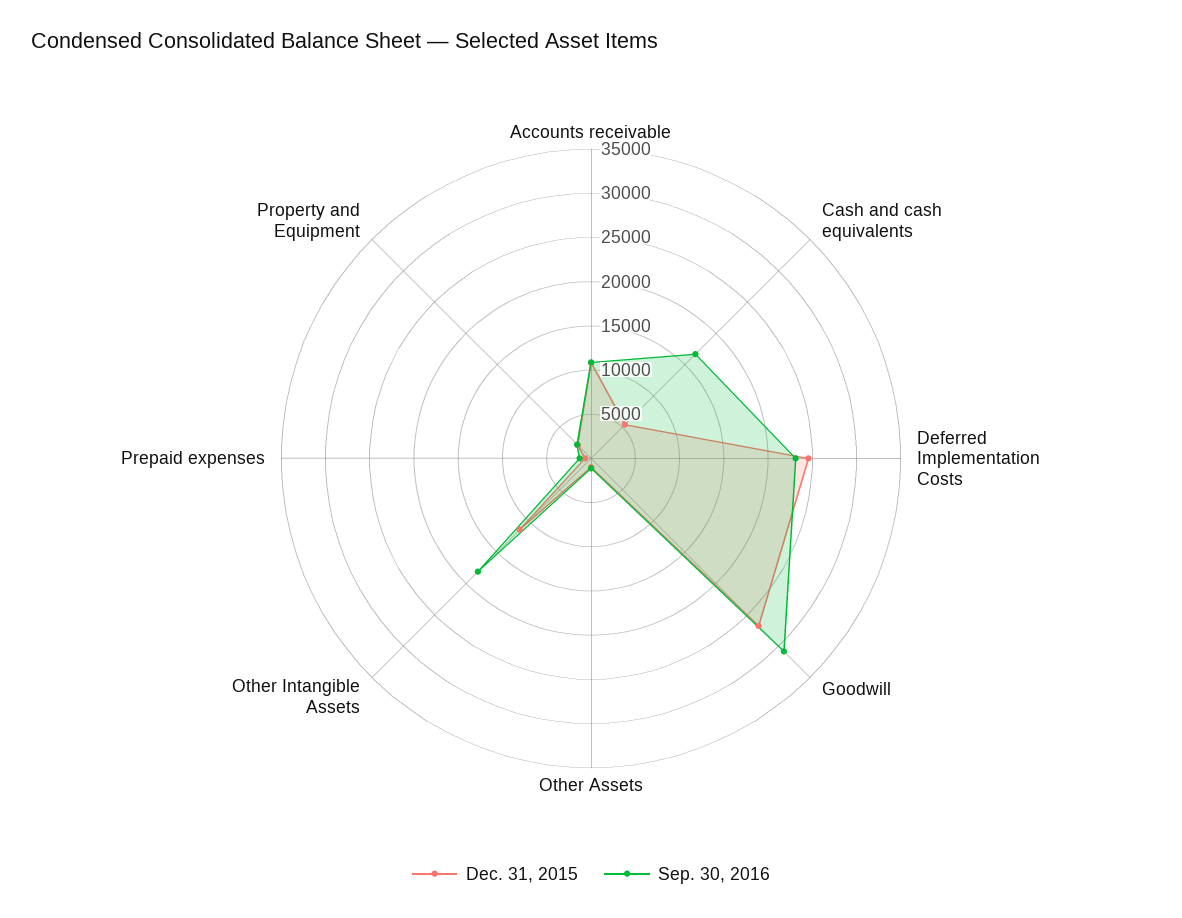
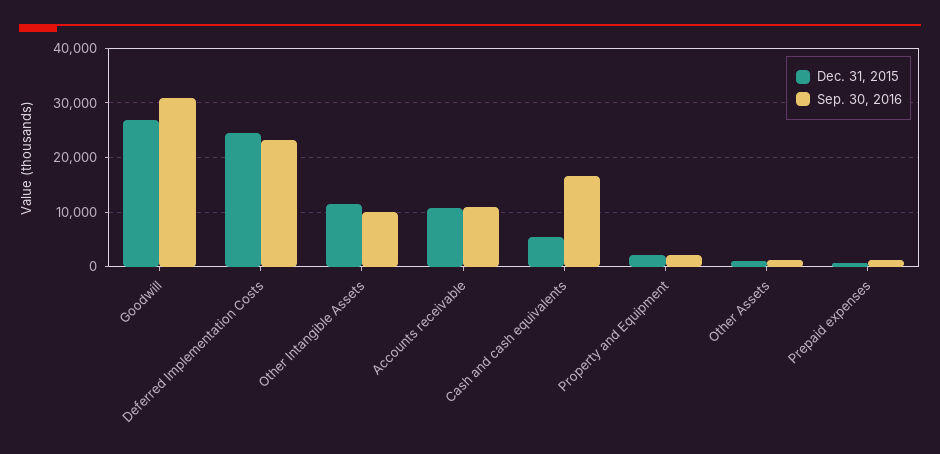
  {
    "Dec. 31, 2015": {
      "Accounts receivable": 11000,
      "Cash and cash equivalents": 5000,
      "Deferred Implementation Costs": 25000,
      "Goodwill": 27000,
      "Other Assets": 1000,
      "Other Intangible Assets": 11000,
      "Prepaid expenses": 1000,
      "Property and Equipment": 2000
    },
    "Sep. 30, 2016": {
      "Accounts receivable": 11000,
      "Cash and cash equivalents": 17000,
      "Deferred Implementation Costs": 23000,
      "Goodwill": 31000,
      "Other Assets": 1000,
-     "Other Intangible Assets": 18000,
+     "Other Intangible Assets": 10000,
      "Prepaid expenses": 1000,
      "Property and Equipment": 2000
    }
  }

